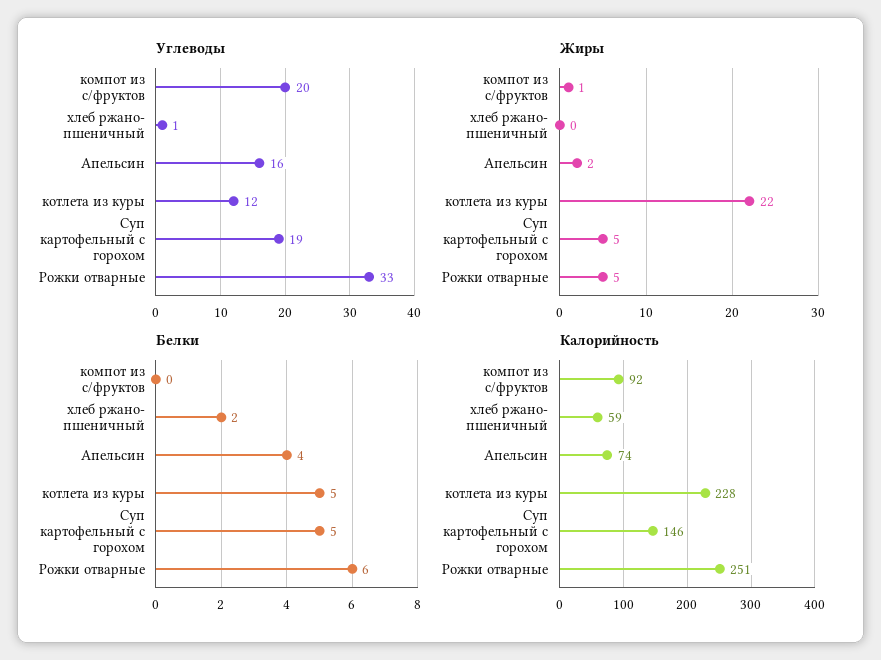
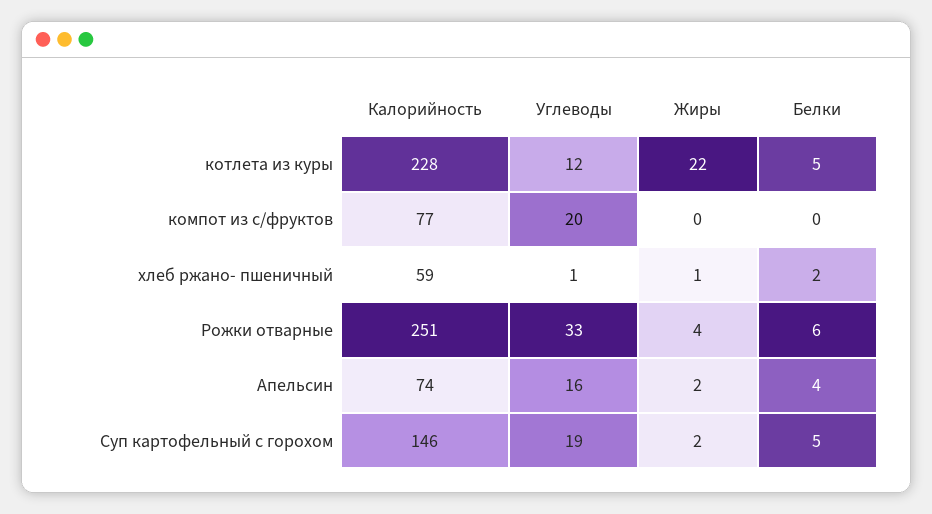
  {
    "Углеводы": {
      "компот из с/фруктов": 20,
      "хлеб ржано- пшеничный": 1,
      "Апельсин": 16,
      "котлета из куры": 12,
      "Суп картофельный с горохом": 19,
      "Рожки отварные": 33
    },
    "Жиры": {
-     "компот из с/фруктов": 1,
+     "компот из с/фруктов": 0,
-     "хлеб ржано- пшеничный": 0,
+     "хлеб ржано- пшеничный": 1,
      "Апельсин": 2,
      "котлета из куры": 22,
-     "Суп картофельный с горохом": 5,
+     "Суп картофельный с горохом": 2,
-     "Рожки отварные": 5
+     "Рожки отварные": 4
    },
    "Белки": {
      "компот из с/фруктов": 0,
      "хлеб ржано- пшеничный": 2,
      "Апельсин": 4,
      "котлета из куры": 5,
      "Суп картофельный с горохом": 5,
      "Рожки отварные": 6
    },
    "Калорийность": {
-     "компот из с/фруктов": 92,
+     "компот из с/фруктов": 77,
      "хлеб ржано- пшеничный": 59,
      "Апельсин": 74,
      "котлета из куры": 228,
      "Суп картофельный с горохом": 146,
      "Рожки отварные": 251
    }
  }

